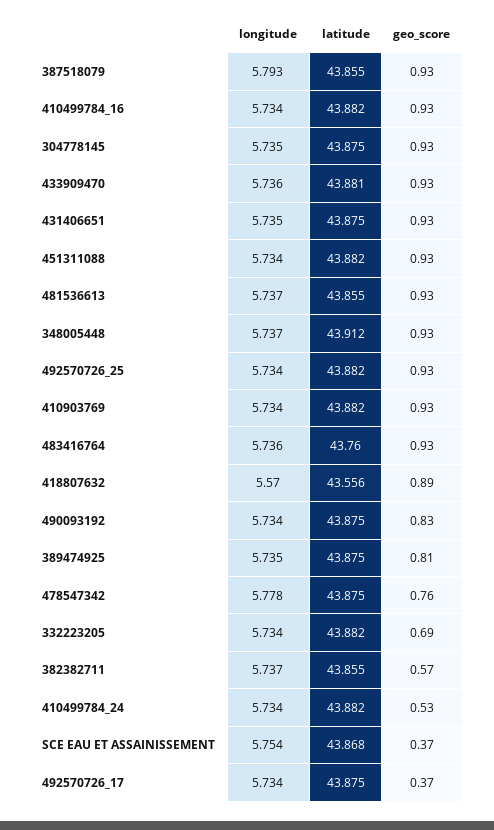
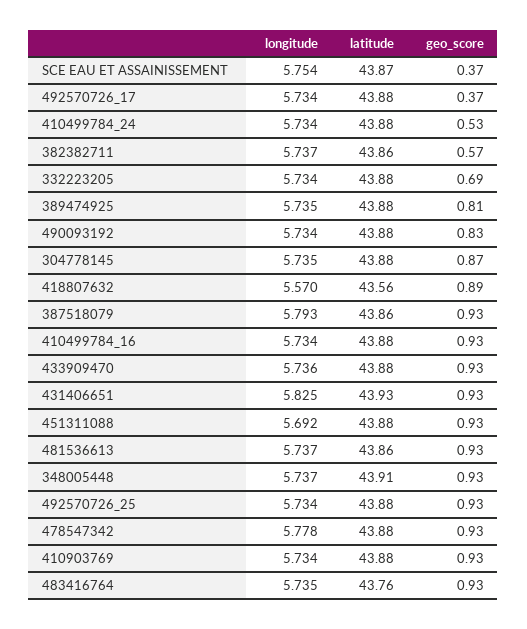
  {
    "longitude": {
      "387518079": 5.793,
      "410499784_16": 5.734,
      "304778145": 5.735,
      "433909470": 5.736,
-     "431406651": 5.735,
+     "431406651": 5.825,
-     "451311088": 5.734,
+     "451311088": 5.692,
      "481536613": 5.737,
      "348005448": 5.737,
      "492570726_25": 5.734,
      "410903769": 5.734,
-     "483416764": 5.736,
+     "483416764": 5.735,
      "418807632": 5.57,
      "490093192": 5.734,
      "389474925": 5.735,
      "478547342": 5.778,
      "332223205": 5.734,
      "382382711": 5.737,
      "410499784_24": 5.734,
      "SCE EAU ET ASSAINISSEMENT": 5.754,
      "492570726_17": 5.734
    },
    "latitude": {
      "387518079": 43.855,
      "410499784_16": 43.882,
      "304778145": 43.875,
      "433909470": 43.881,
-     "431406651": 43.875,
+     "431406651": 43.93,
      "451311088": 43.882,
      "481536613": 43.855,
      "348005448": 43.912,
      "492570726_25": 43.882,
      "410903769": 43.882,
      "483416764": 43.76,
      "418807632": 43.556,
      "490093192": 43.875,
      "389474925": 43.875,
      "478547342": 43.875,
      "332223205": 43.882,
      "382382711": 43.855,
      "410499784_24": 43.882,
      "SCE EAU ET ASSAINISSEMENT": 43.868,
      "492570726_17": 43.875
    },
    "geo_score": {
      "387518079": 0.93,
      "410499784_16": 0.93,
-     "304778145": 0.93,
+     "304778145": 0.87,
      "433909470": 0.93,
      "431406651": 0.93,
      "451311088": 0.93,
      "481536613": 0.93,
      "348005448": 0.93,
      "492570726_25": 0.93,
      "410903769": 0.93,
      "483416764": 0.93,
      "418807632": 0.89,
      "490093192": 0.83,
      "389474925": 0.81,
-     "478547342": 0.76,
+     "478547342": 0.93,
      "332223205": 0.69,
      "382382711": 0.57,
      "410499784_24": 0.53,
      "SCE EAU ET ASSAINISSEMENT": 0.37,
      "492570726_17": 0.37
    }
  }

